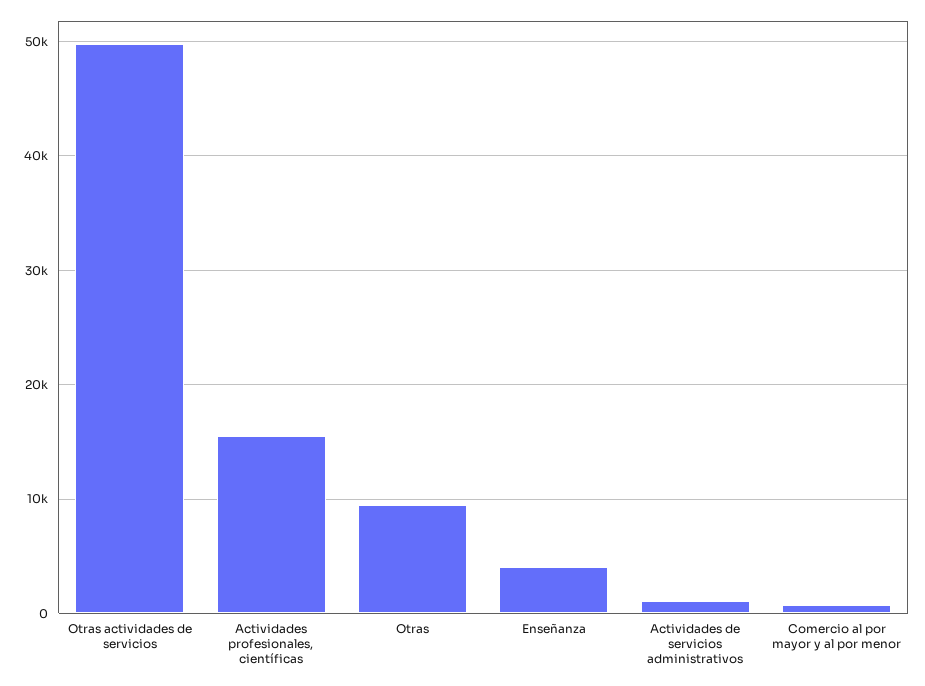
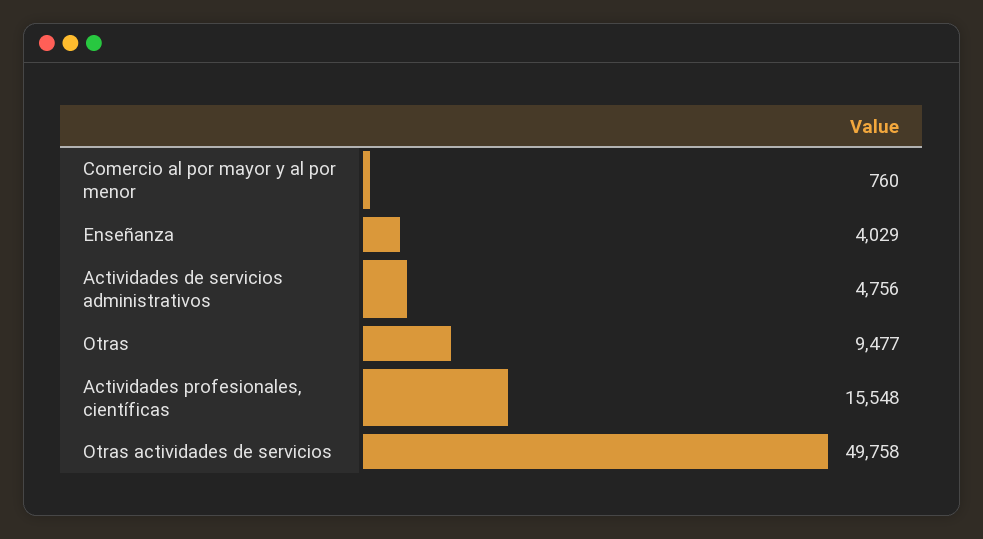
  {
    "Otras actividades de servicios": 49758,
    "Actividades profesionales, científicas": 15548,
    "Otras": 9477,
    "Enseñanza": 4029,
-   "Actividades de servicios administrativos": 1000,
+   "Actividades de servicios administrativos": 4756,
    "Comercio al por mayor y al por menor": 760
  }

